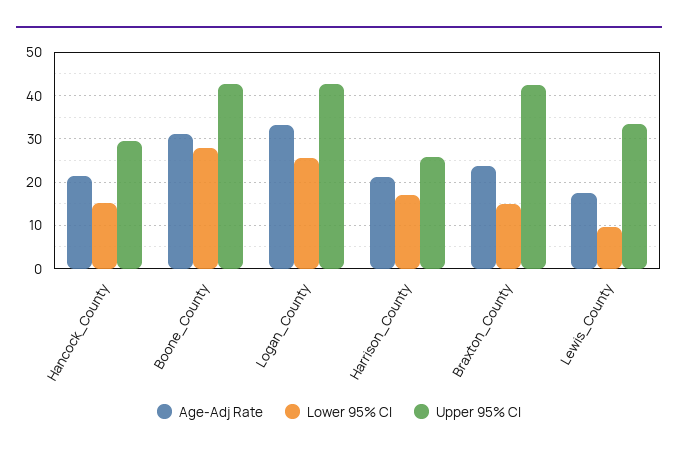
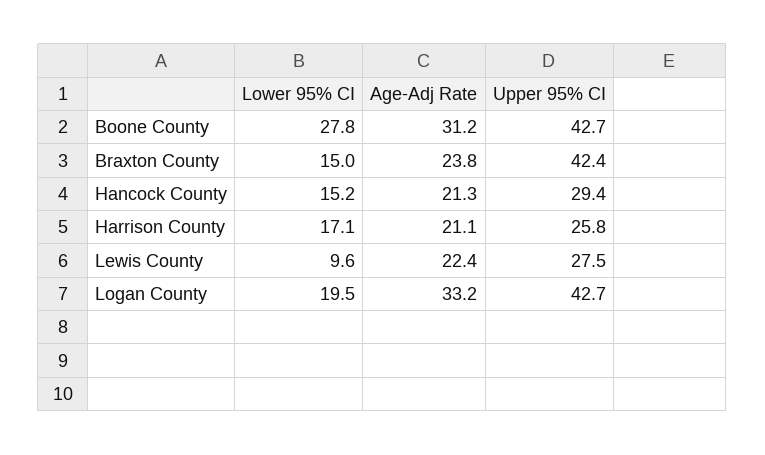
  {
    "Age-Adj Rate": {
      "Hancock_County": 21.3,
      "Boone_County": 31.2,
      "Logan_County": 33.2,
      "Harrison_County": 21.1,
      "Braxton_County": 23.8,
-     "Lewis_County": 18
+     "Lewis_County": 22.4
    },
    "Lower 95% CI": {
      "Hancock_County": 15.2,
      "Boone_County": 27.8,
-     "Logan_County": 26,
+     "Logan_County": 19.5,
      "Harrison_County": 17.1,
      "Braxton_County": 15,
      "Lewis_County": 9.6
    },
    "Upper 95% CI": {
      "Hancock_County": 29.4,
      "Boone_County": 42.7,
      "Logan_County": 42.7,
      "Harrison_County": 25.8,
      "Braxton_County": 42.4,
-     "Lewis_County": 34
+     "Lewis_County": 27.5
    }
  }

